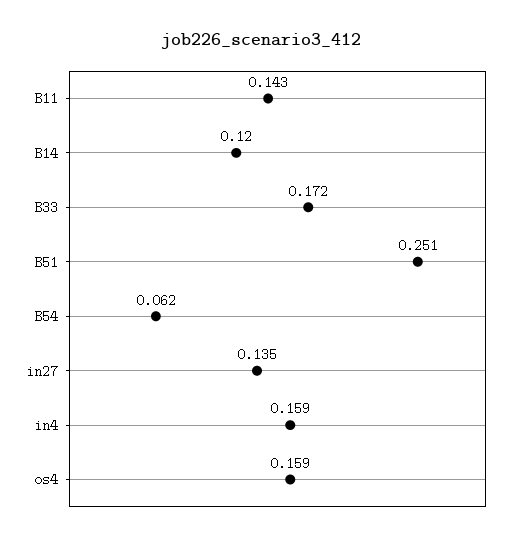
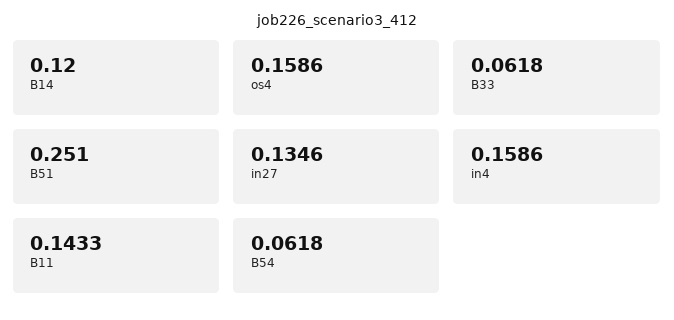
  {
    "B11": 0.1433,
    "B14": 0.12,
-   "B33": 0.172,
+   "B33": 0.0618,
    "B51": 0.251,
    "B54": 0.0618,
    "in27": 0.1346,
    "in4": 0.1586,
    "os4": 0.1586
  }

